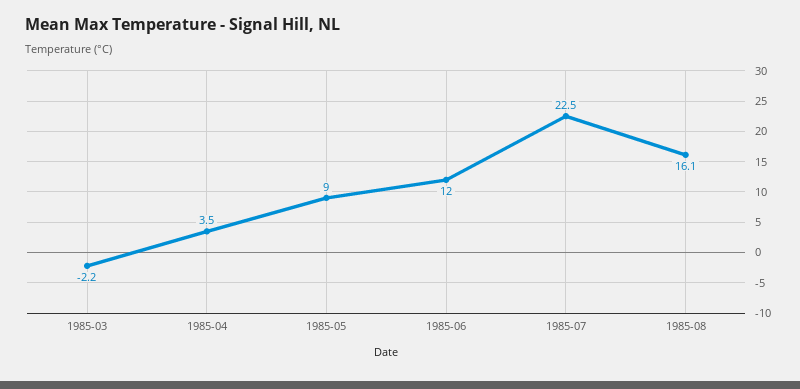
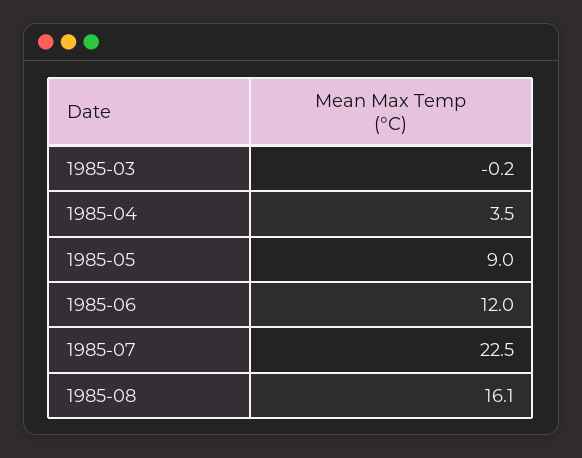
  {
-   "1985-03": -2.2,
+   "1985-03": -0.2,
    "1985-04": 3.5,
    "1985-05": 9,
    "1985-06": 12,
    "1985-07": 22.5,
    "1985-08": 16.1
  }

